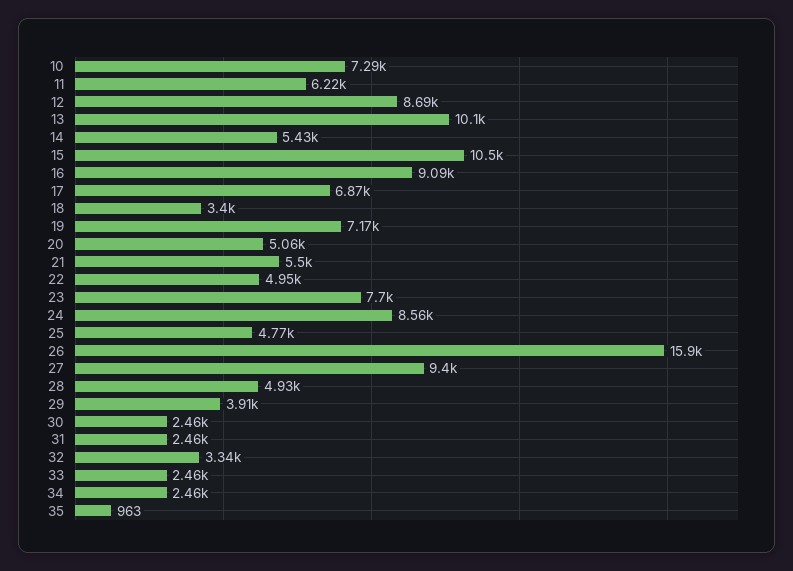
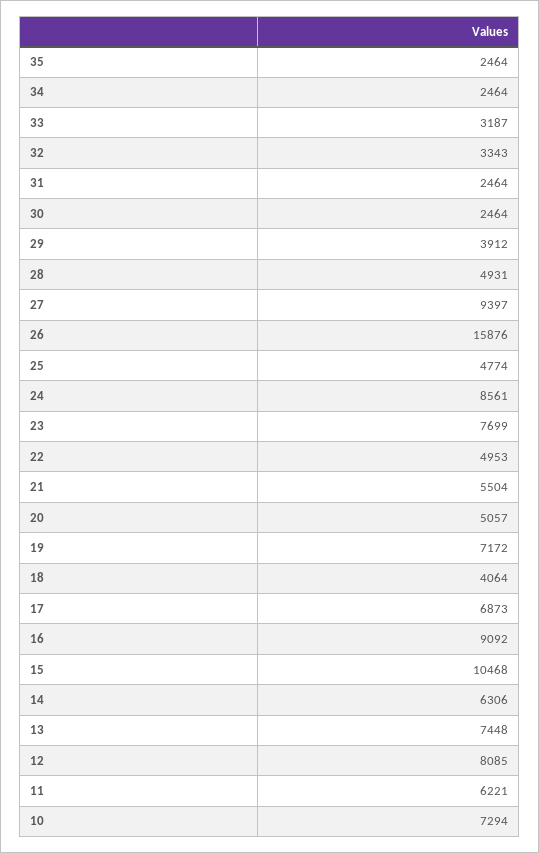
  {
    "10": 7294,
    "11": 6221,
-   "12": 8690,
+   "12": 8085,
-   "13": 10100,
+   "13": 7448,
-   "14": 5430,
+   "14": 6306,
    "15": 10468,
    "16": 9092,
    "17": 6873,
-   "18": 3400,
+   "18": 4064,
    "19": 7172,
    "20": 5057,
    "21": 5504,
    "22": 4953,
    "23": 7699,
    "24": 8561,
    "25": 4774,
    "26": 15876,
    "27": 9397,
    "28": 4931,
    "29": 3912,
    "30": 2464,
    "31": 2464,
    "32": 3343,
-   "33": 2460,
+   "33": 3187,
    "34": 2464,
-   "35": 963
+   "35": 2464
  }

